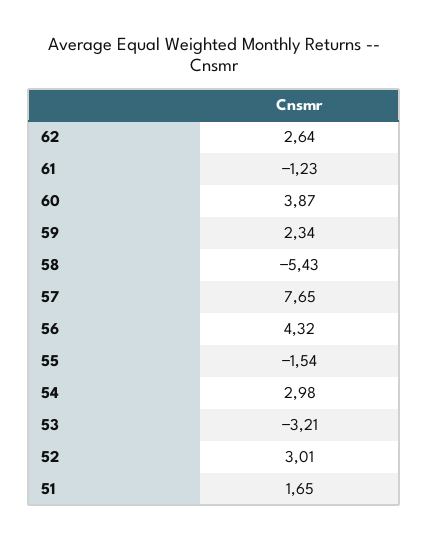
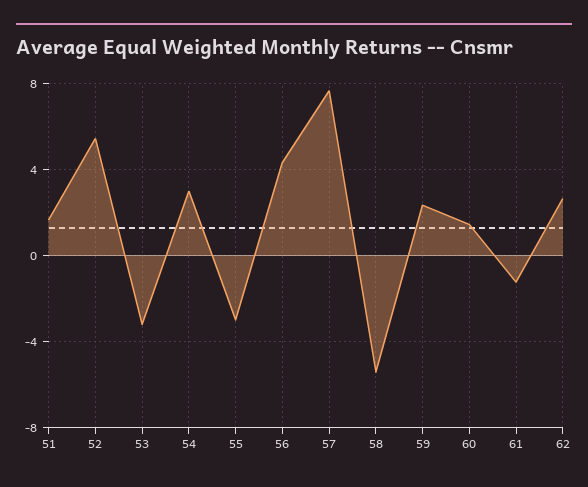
  {
    "62": 2.64,
    "61": -1.23,
-   "60": 3.87,
+   "60": 1.5,
    "59": 2.34,
    "58": -5.43,
    "57": 7.65,
    "56": 4.32,
-   "55": -1.54,
+   "55": -3,
    "54": 2.98,
    "53": -3.21,
-   "52": 3.01,
+   "52": 5.5,
    "51": 1.65
  }

